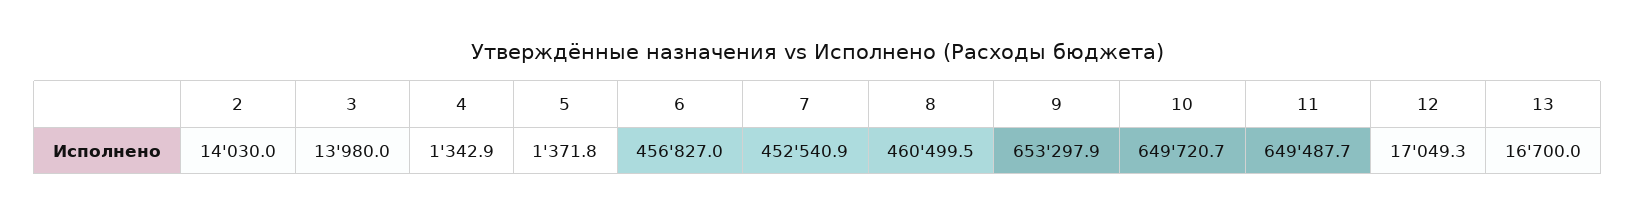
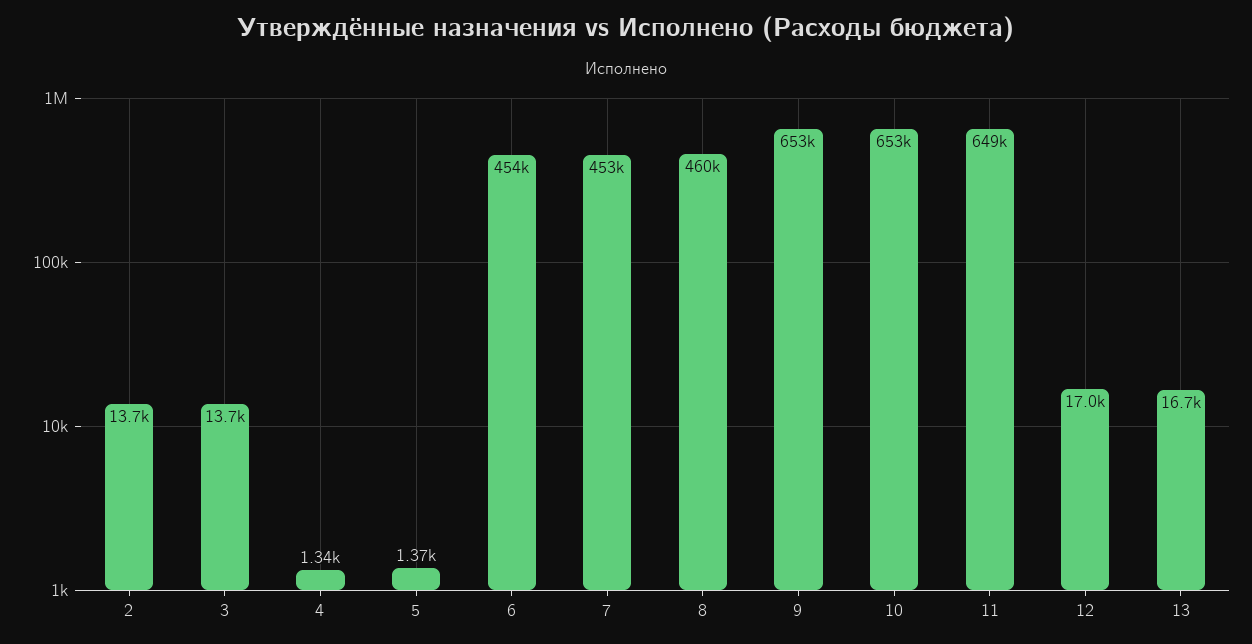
  {
-   "2": 14030,
+   "2": 13700,
-   "3": 13980,
+   "3": 13700,
    "4": 1342.9,
    "5": 1371.8,
-   "6": 456827,
+   "6": 454000,
    "7": 452540.9,
    "8": 460499.5,
    "9": 653297.9,
-   "10": 649720.7,
+   "10": 653000,
    "11": 649487.7,
    "12": 17049.3,
    "13": 16700
  }

